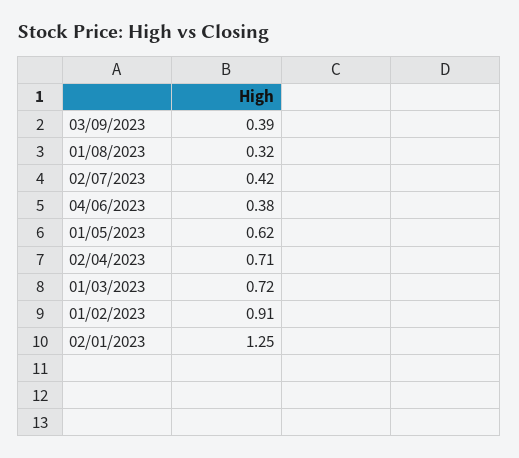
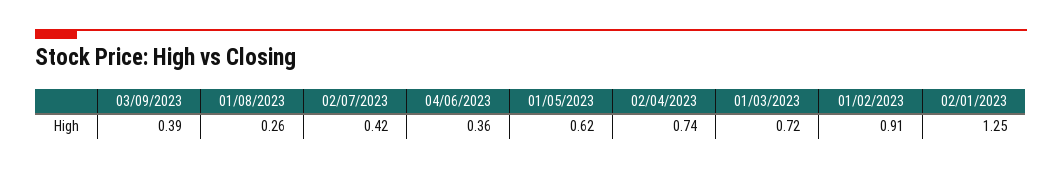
  {
    "03/09/2023": 0.39,
-   "01/08/2023": 0.32,
+   "01/08/2023": 0.26,
    "02/07/2023": 0.42,
-   "04/06/2023": 0.38,
+   "04/06/2023": 0.36,
    "01/05/2023": 0.62,
-   "02/04/2023": 0.71,
+   "02/04/2023": 0.74,
    "01/03/2023": 0.72,
    "01/02/2023": 0.91,
    "02/01/2023": 1.25
  }

